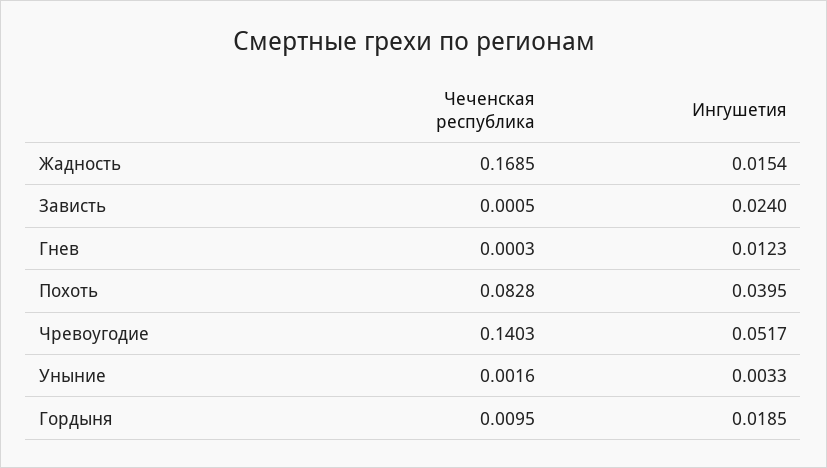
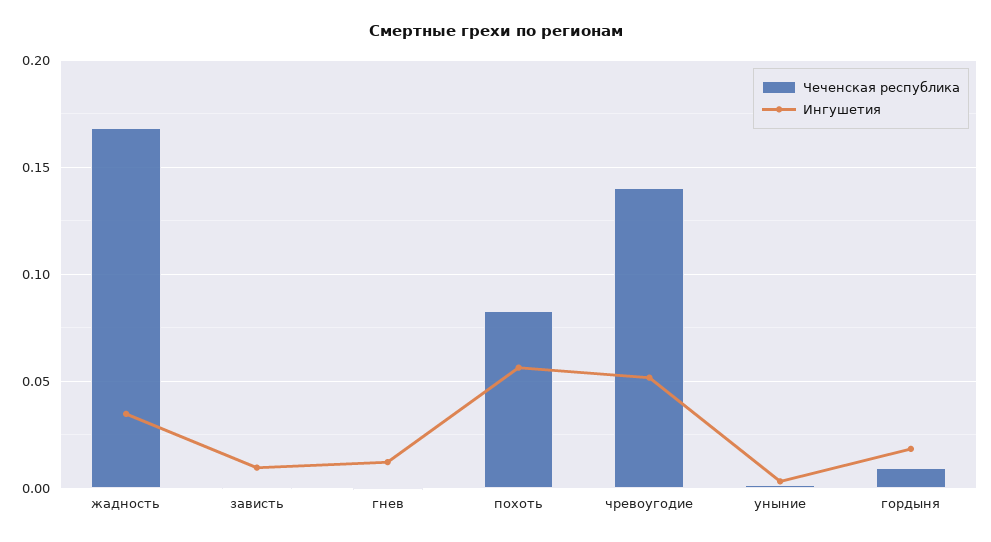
  {
    "Чеченская республика": {
      "Жадность": 0.1685,
      "Зависть": 0.0005,
      "Гнев": 0.0003,
      "Похоть": 0.0828,
      "Чревоугодие": 0.1403,
      "Уныние": 0.0016,
      "Гордыня": 0.0095
    },
    "Ингушетия": {
-     "Жадность": 0.0154,
+     "Жадность": 0.035,
-     "Зависть": 0.024,
+     "Зависть": 0.01,
      "Гнев": 0.0123,
-     "Похоть": 0.0395,
+     "Похоть": 0.055,
      "Чревоугодие": 0.0517,
      "Уныние": 0.0033,
      "Гордыня": 0.0185
    }
  }

